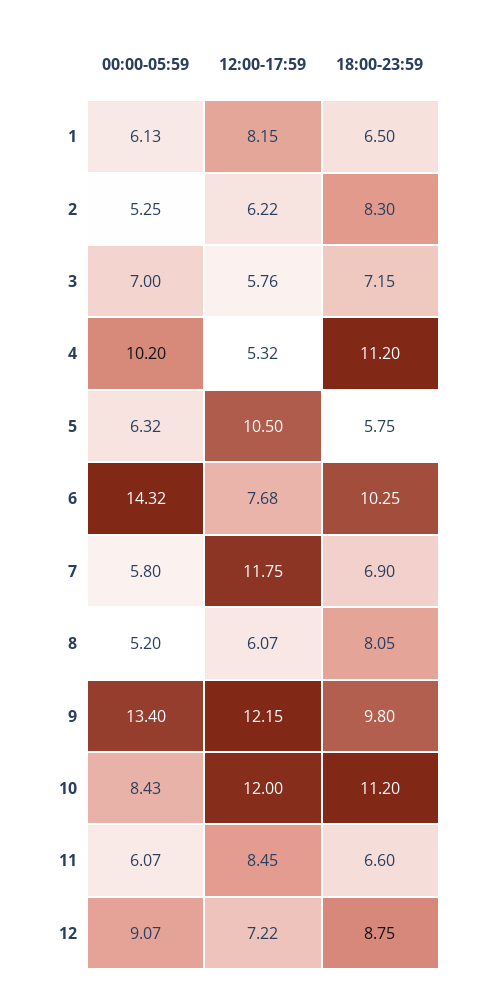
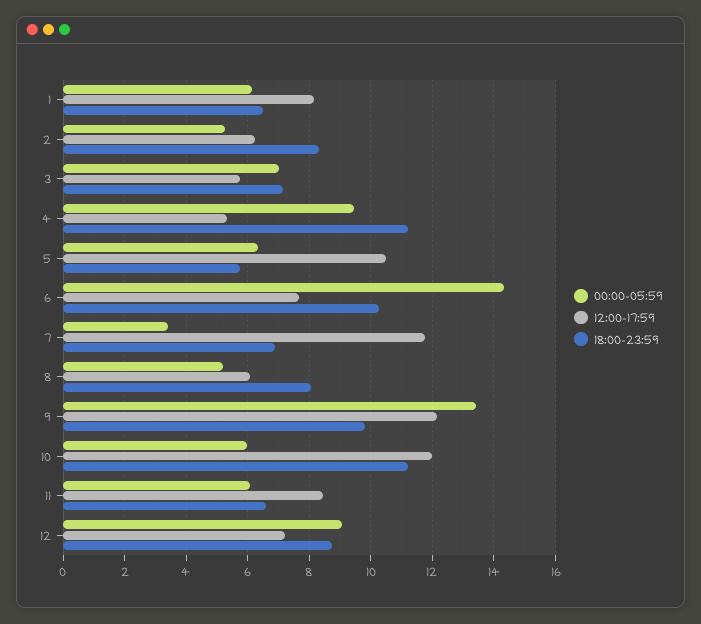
  {
    "00:00-05:59": {
      "1": 6.13,
      "2": 5.25,
      "3": 7,
-     "4": 10.2,
+     "4": 9.4,
      "5": 6.32,
      "6": 14.32,
-     "7": 5.8,
+     "7": 3.4,
      "8": 5.2,
      "9": 13.4,
-     "10": 8.43,
+     "10": 6,
      "11": 6.07,
      "12": 9.07
    },
    "12:00-17:59": {
      "1": 8.15,
      "2": 6.22,
      "3": 5.76,
      "4": 5.32,
      "5": 10.5,
      "6": 7.68,
      "7": 11.75,
      "8": 6.07,
      "9": 12.15,
      "10": 12,
      "11": 8.45,
      "12": 7.22
    },
    "18:00-23:59": {
      "1": 6.5,
      "2": 8.3,
      "3": 7.15,
      "4": 11.2,
      "5": 5.75,
      "6": 10.25,
      "7": 6.9,
      "8": 8.05,
      "9": 9.8,
      "10": 11.2,
      "11": 6.6,
      "12": 8.75
    }
  }

